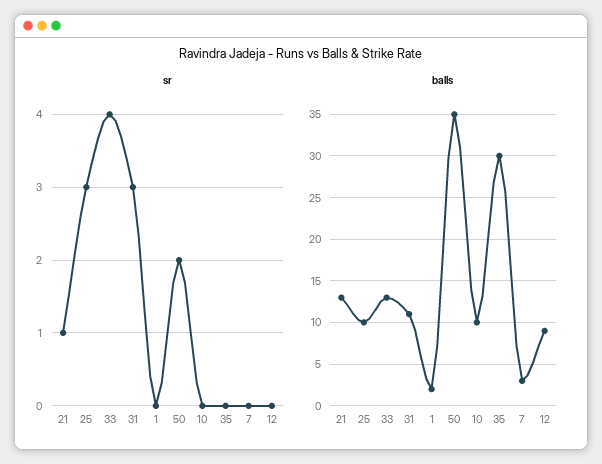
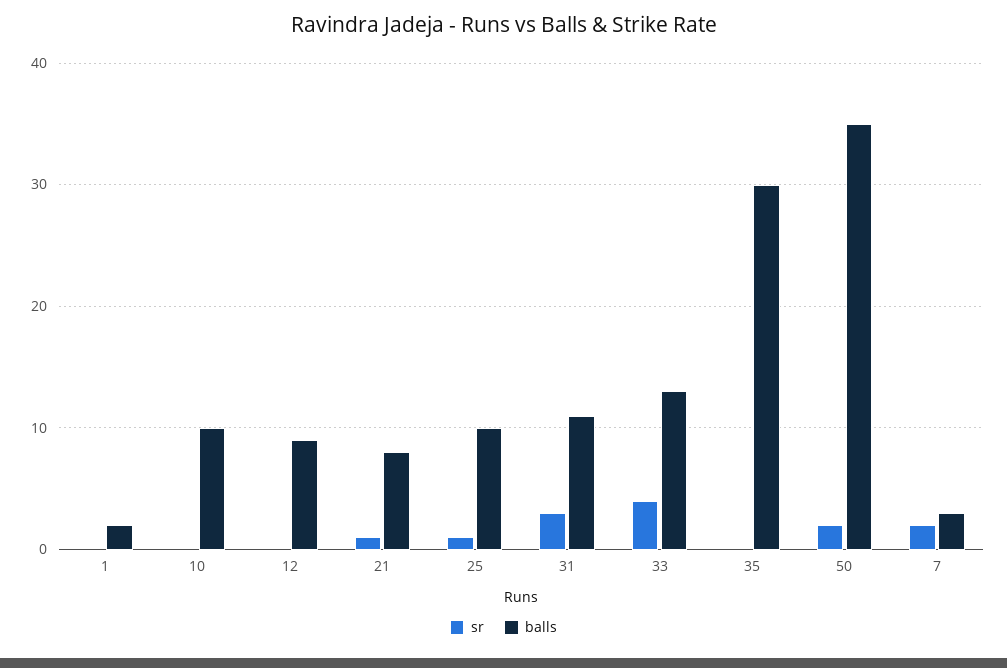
  {
    "sr": {
      "21": 1,
-     "25": 3,
+     "25": 1,
      "33": 4,
      "31": 3,
      "1": 0,
      "50": 2,
      "10": 0,
      "35": 0,
-     "7": 0,
+     "7": 2,
      "12": 0
    },
    "balls": {
-     "21": 13,
+     "21": 8,
      "25": 10,
      "33": 13,
      "31": 11,
      "1": 2,
      "50": 35,
      "10": 10,
      "35": 30,
      "7": 3,
      "12": 9
    }
  }

